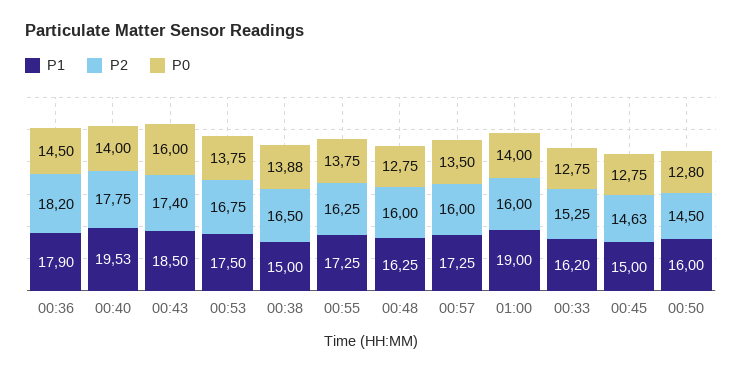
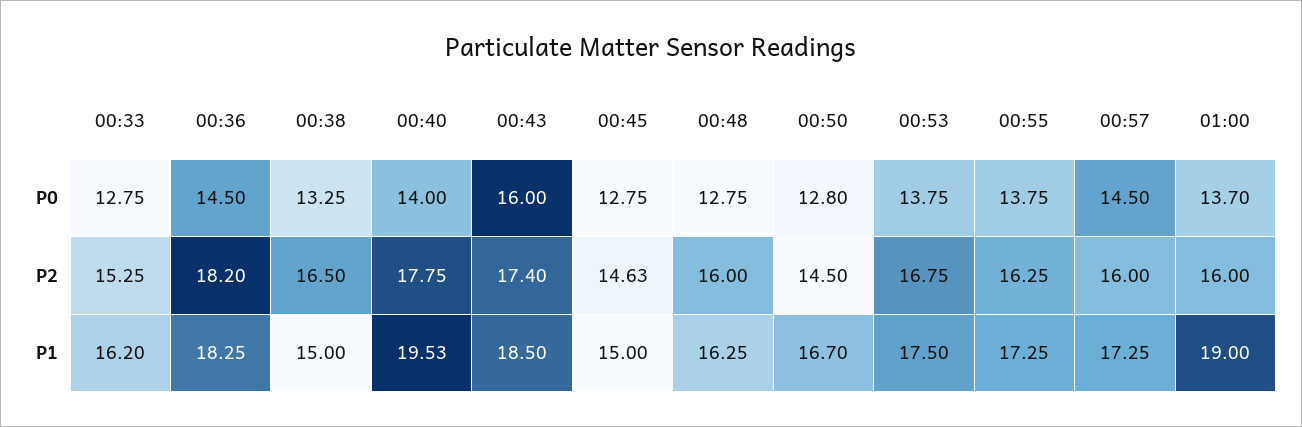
  {
    "P1": {
-     "00:36": 17.9,
+     "00:36": 18.25,
      "00:40": 19.53,
      "00:43": 18.5,
      "00:53": 17.5,
      "00:38": 15,
      "00:55": 17.25,
      "00:48": 16.25,
      "00:57": 17.25,
      "01:00": 19,
      "00:33": 16.2,
      "00:45": 15,
-     "00:50": 16
+     "00:50": 16.7
    },
    "P2": {
      "00:36": 18.2,
      "00:40": 17.75,
      "00:43": 17.4,
      "00:53": 16.75,
      "00:38": 16.5,
      "00:55": 16.25,
      "00:48": 16,
      "00:57": 16,
      "01:00": 16,
      "00:33": 15.25,
      "00:45": 14.63,
      "00:50": 14.5
    },
    "P0": {
      "00:36": 14.5,
      "00:40": 14,
      "00:43": 16,
      "00:53": 13.75,
-     "00:38": 13.88,
+     "00:38": 13.25,
      "00:55": 13.75,
      "00:48": 12.75,
-     "00:57": 13.5,
+     "00:57": 14.5,
-     "01:00": 14,
+     "01:00": 13.7,
      "00:33": 12.75,
      "00:45": 12.75,
      "00:50": 12.8
    }
  }

